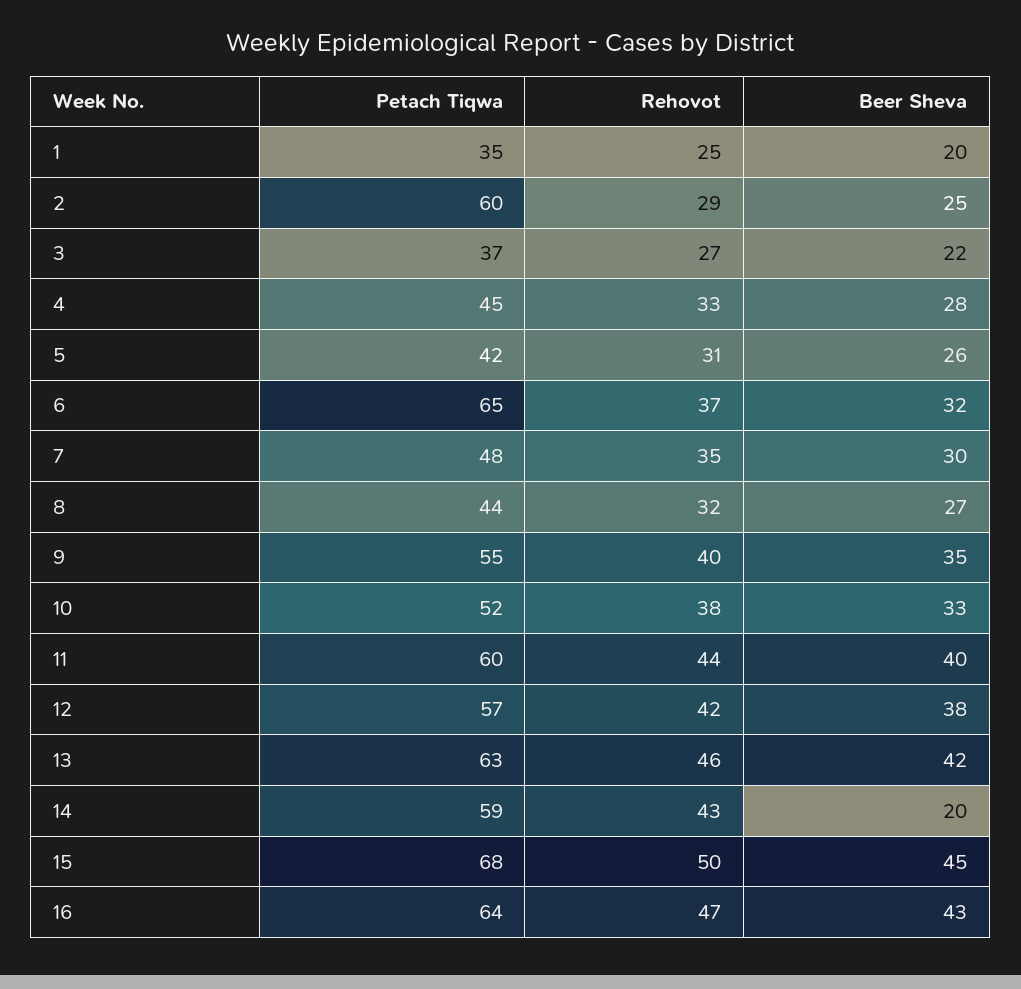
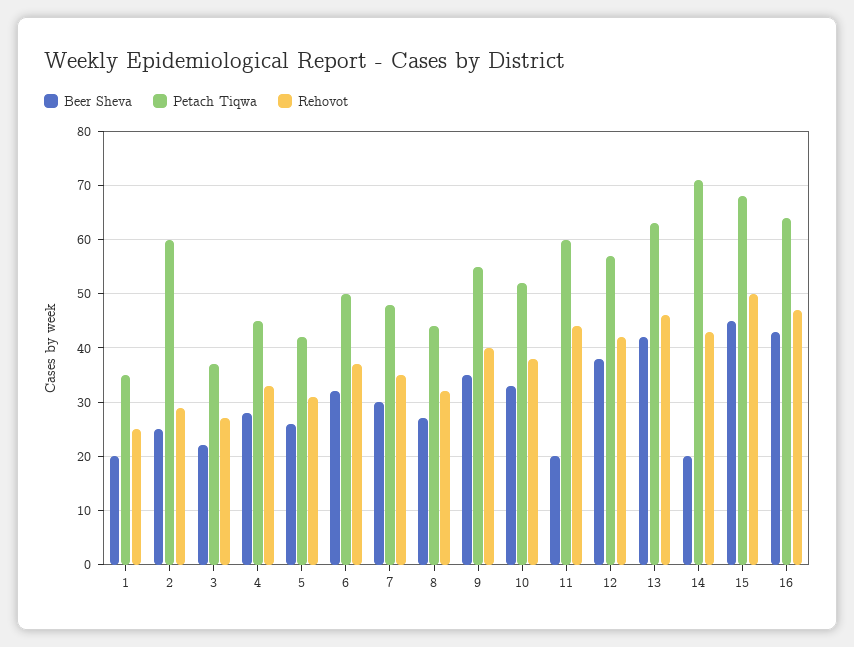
  {
    "Petach Tiqwa": {
      "1": 35,
      "2": 60,
      "3": 37,
      "4": 45,
      "5": 42,
-     "6": 65,
+     "6": 50,
      "7": 48,
      "8": 44,
      "9": 55,
      "10": 52,
      "11": 60,
      "12": 57,
      "13": 63,
-     "14": 59,
+     "14": 70,
      "15": 68,
      "16": 64
    },
    "Rehovot": {
      "1": 25,
      "2": 29,
      "3": 27,
      "4": 33,
      "5": 31,
      "6": 37,
      "7": 35,
      "8": 32,
      "9": 40,
      "10": 38,
      "11": 44,
      "12": 42,
      "13": 46,
      "14": 43,
      "15": 50,
      "16": 47
    },
    "Beer Sheva": {
      "1": 20,
      "2": 25,
      "3": 22,
      "4": 28,
      "5": 26,
      "6": 32,
      "7": 30,
      "8": 27,
      "9": 35,
      "10": 33,
-     "11": 40,
+     "11": 20,
      "12": 38,
      "13": 42,
      "14": 20,
      "15": 45,
      "16": 43
    }
  }

